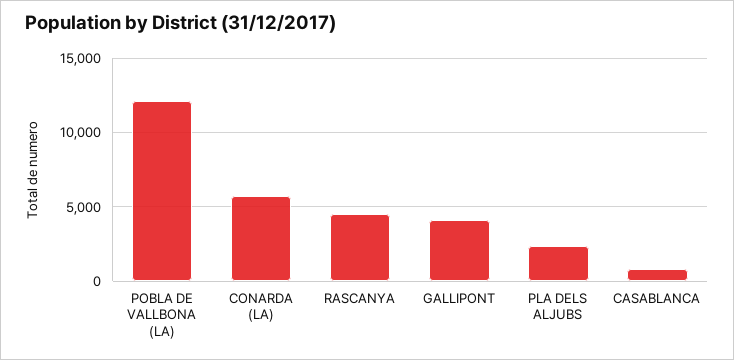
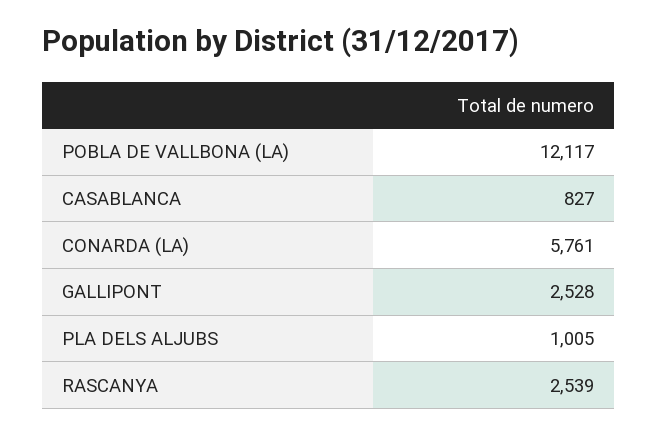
  {
    "POBLA DE VALLBONA (LA)": 12117,
    "CONARDA (LA)": 5761,
-   "RASCANYA": 4500,
+   "RASCANYA": 2539,
-   "GALLIPONT": 4000,
+   "GALLIPONT": 2528,
-   "PLA DELS ALJUBS": 2500,
+   "PLA DELS ALJUBS": 1005,
    "CASABLANCA": 827
  }

